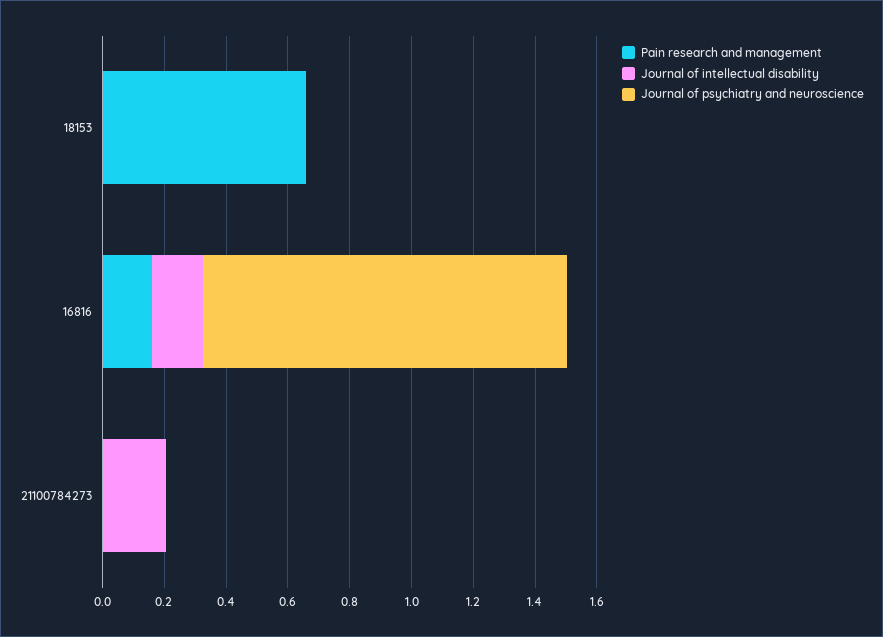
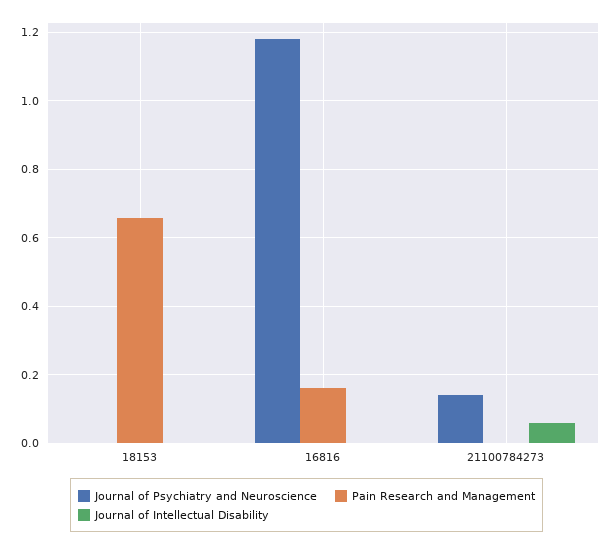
  {
    "Pain research and management": {
      "18153": 0.66,
      "16816": 0.16,
      "21100784273": 0
    },
    "Journal of intellectual disability": {
      "18153": 0,
-     "16816": 0.15,
+     "16816": 0,
-     "21100784273": 0.2
+     "21100784273": 0.06
    },
    "Journal of psychiatry and neuroscience": {
      "18153": 0,
      "16816": 1.18,
-     "21100784273": 0
+     "21100784273": 0.14
    }
  }

